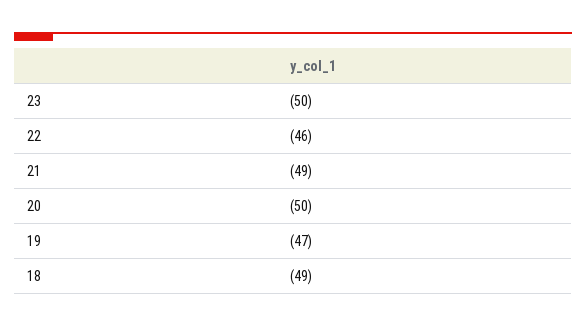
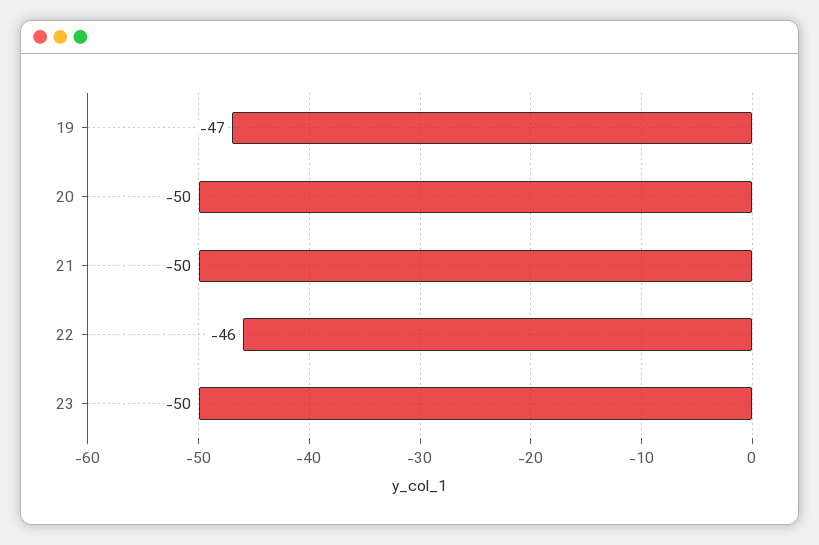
  {
    "23": -50,
    "22": -46,
-   "21": -49,
+   "21": -50,
    "20": -50,
-   "19": -47,
+   "19": -47
-   "18": -49
  }

